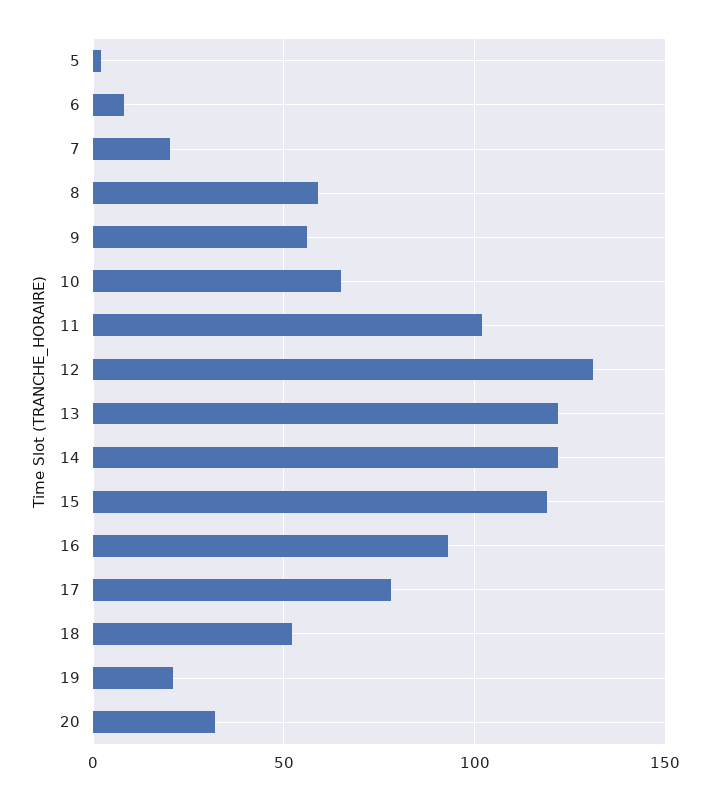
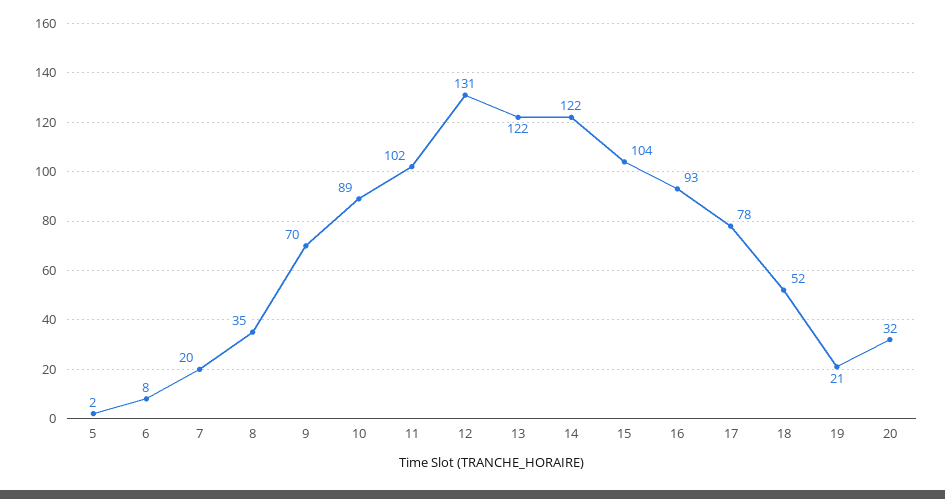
  {
    "5": 2,
    "6": 8,
    "7": 20,
-   "8": 60,
+   "8": 35,
-   "9": 55,
+   "9": 70,
-   "10": 65,
+   "10": 89,
    "11": 102,
    "12": 131,
    "13": 122,
    "14": 122,
-   "15": 120,
+   "15": 104,
    "16": 93,
    "17": 78,
    "18": 52,
    "19": 21,
    "20": 32
  }

